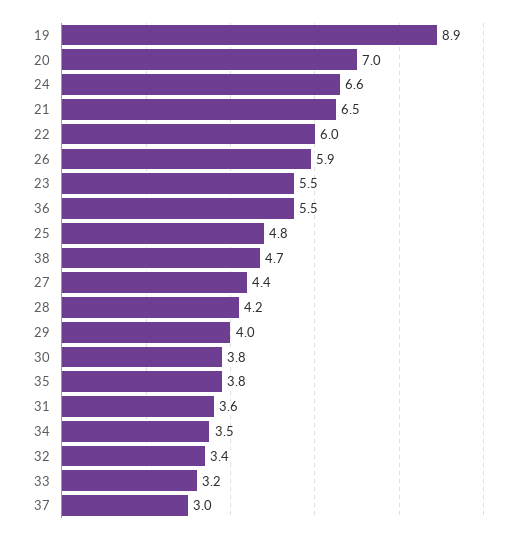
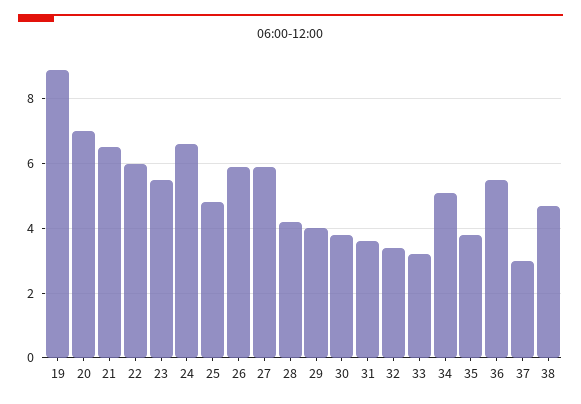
  {
    "19": 8.9,
    "20": 7,
    "24": 6.6,
    "21": 6.5,
    "22": 6,
    "26": 5.9,
    "23": 5.5,
    "36": 5.5,
    "25": 4.8,
    "38": 4.7,
-   "27": 4.4,
+   "27": 6,
    "28": 4.2,
    "29": 4,
    "30": 3.8,
    "35": 3.8,
    "31": 3.6,
-   "34": 3.5,
+   "34": 5,
    "32": 3.4,
    "33": 3.2,
    "37": 3
  }

